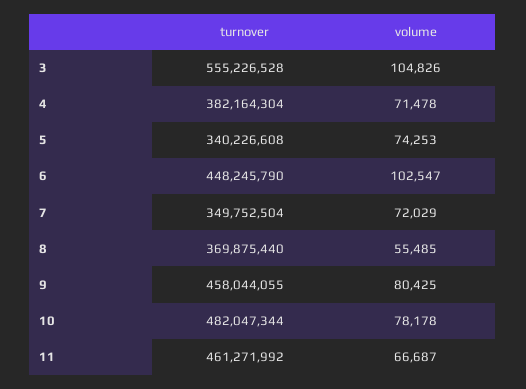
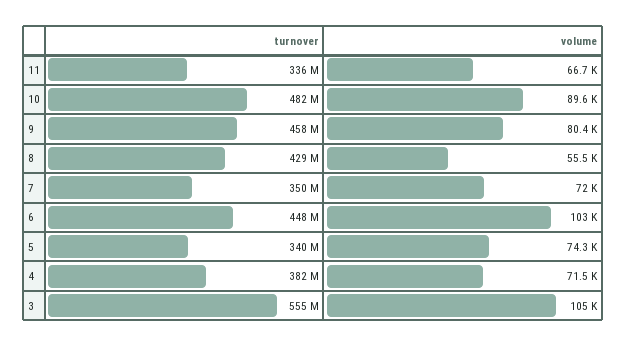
  {
    "turnover": {
      "3": 555226528,
      "4": 382164304,
      "5": 340226608,
      "6": 448245790,
      "7": 349752504,
-     "8": 369875440,
+     "8": 429000000,
      "9": 458044055,
      "10": 482047344,
-     "11": 461271992
+     "11": 336000000
    },
    "volume": {
      "3": 104826,
      "4": 71478,
      "5": 74253,
      "6": 102547,
      "7": 72029,
      "8": 55485,
      "9": 80425,
-     "10": 78178,
+     "10": 89600,
      "11": 66687
    }
  }

